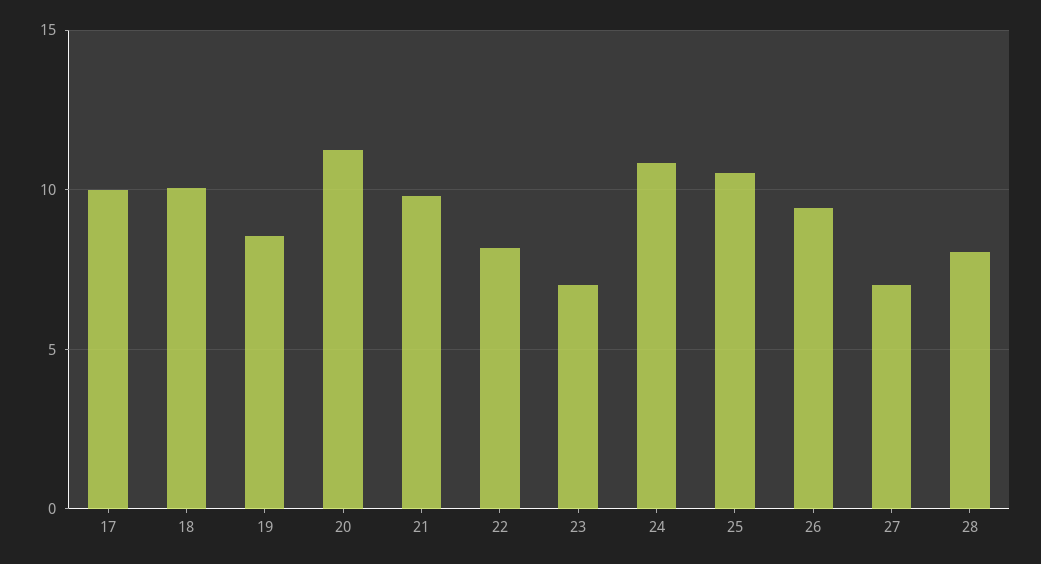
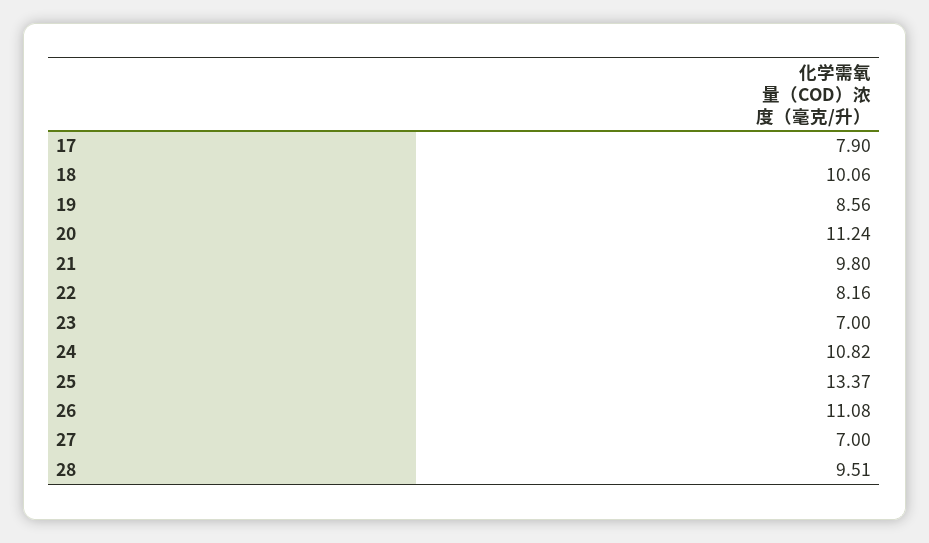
  {
-   "17": 10,
+   "17": 7.9,
    "18": 10.06,
    "19": 8.56,
    "20": 11.24,
    "21": 9.8,
    "22": 8.16,
    "23": 7,
    "24": 10.82,
-   "25": 10.5,
+   "25": 13.37,
-   "26": 9.5,
+   "26": 11.08,
    "27": 7,
-   "28": 8
+   "28": 9.51
  }

